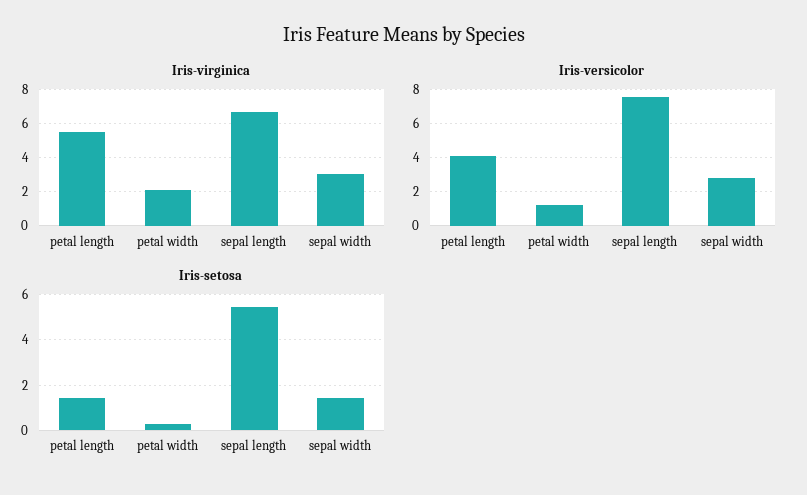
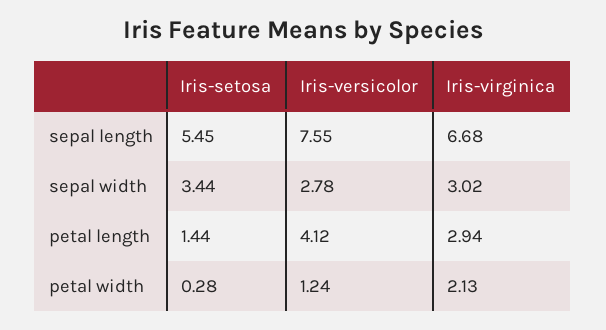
  {
    "Iris-virginica": {
-     "petal length": 5.5,
+     "petal length": 2.94,
      "petal width": 2.13,
      "sepal length": 6.68,
      "sepal width": 3.02
    },
    "Iris-versicolor": {
      "petal length": 4.12,
      "petal width": 1.24,
      "sepal length": 7.55,
      "sepal width": 2.78
    },
    "Iris-setosa": {
      "petal length": 1.44,
      "petal width": 0.28,
      "sepal length": 5.45,
-     "sepal width": 1.5
+     "sepal width": 3.44
    }
  }

